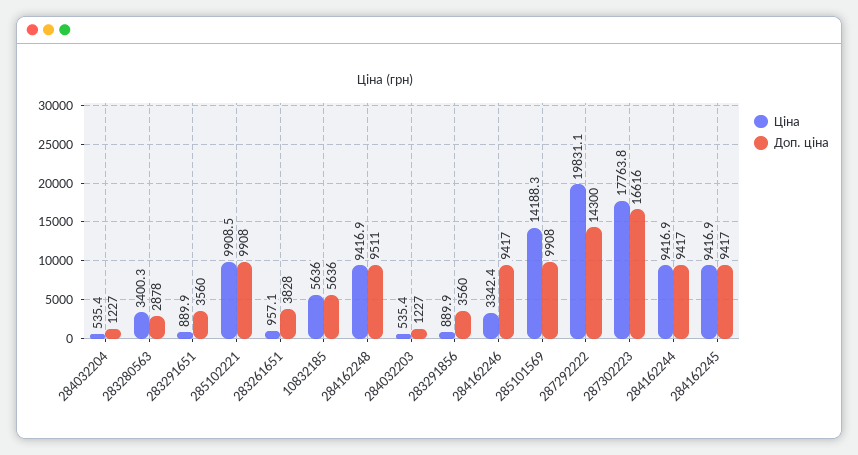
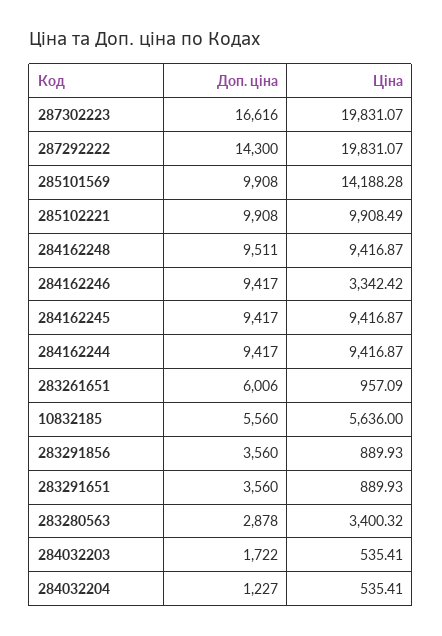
  {
    "Ціна": {
      "284032204": 535.41,
      "283280563": 3400.32,
      "283291651": 889.93,
      "285102221": 9908.49,
      "283261651": 957.09,
      "10832185": 5636,
      "284162248": 9416.87,
      "284032203": 535.41,
      "283291856": 889.93,
      "284162246": 3342.42,
      "285101569": 14188.28,
      "287292222": 19831.07,
-     "287302223": 17763.8,
+     "287302223": 19831.07,
      "284162244": 9416.87,
      "284162245": 9416.87
    },
    "Доп. ціна": {
      "284032204": 1227,
      "283280563": 2878,
      "283291651": 3560,
      "285102221": 9908,
-     "283261651": 3828,
+     "283261651": 6006,
-     "10832185": 5636,
+     "10832185": 5560,
      "284162248": 9511,
-     "284032203": 1227,
+     "284032203": 1722,
      "283291856": 3560,
      "284162246": 9417,
      "285101569": 9908,
      "287292222": 14300,
      "287302223": 16616,
      "284162244": 9417,
      "284162245": 9417
    }
  }

